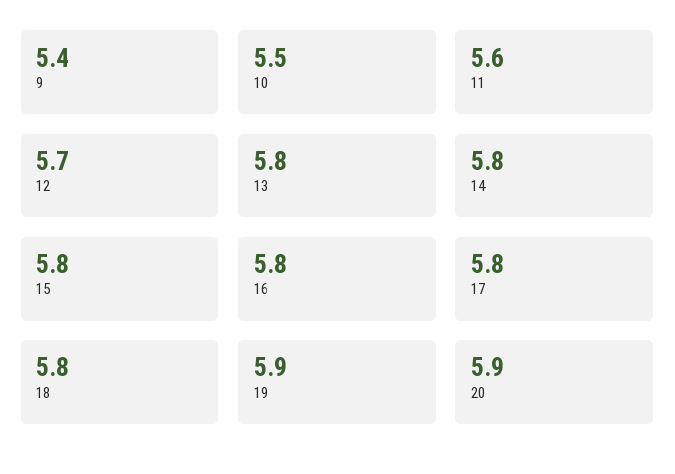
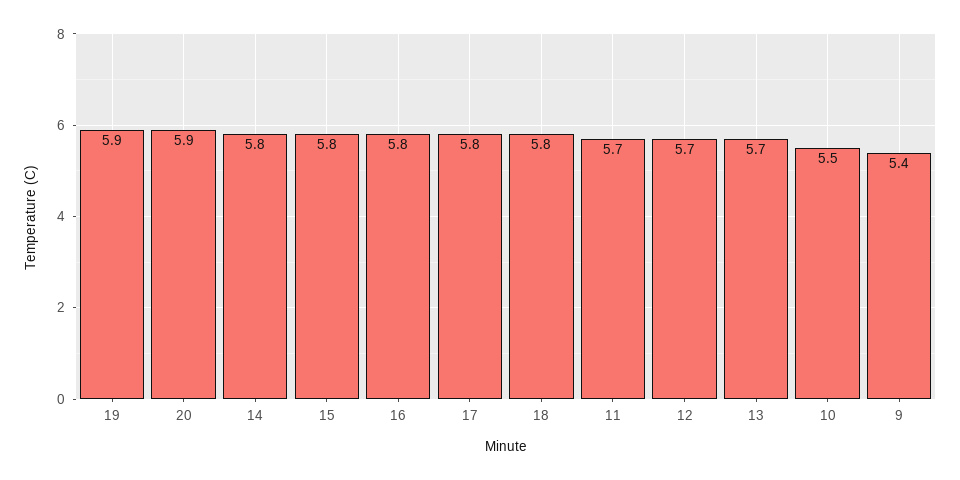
  {
    "9": 5.4,
    "10": 5.5,
-   "11": 5.6,
+   "11": 5.7,
    "12": 5.7,
-   "13": 5.8,
+   "13": 5.7,
    "14": 5.8,
    "15": 5.8,
    "16": 5.8,
    "17": 5.8,
    "18": 5.8,
    "19": 5.9,
    "20": 5.9
  }

